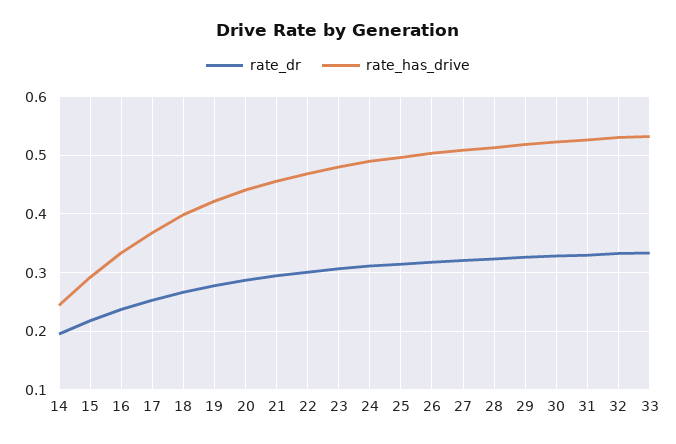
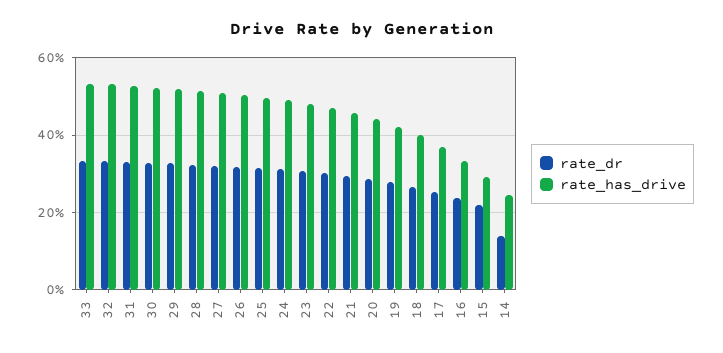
  {
    "rate_dr": {
-     "14": 0.2,
+     "14": 0.14,
      "15": 0.22,
      "16": 0.24,
      "17": 0.26,
      "18": 0.26,
      "19": 0.28,
      "20": 0.28,
      "21": 0.3,
      "22": 0.3,
      "23": 0.3,
      "24": 0.32,
      "25": 0.32,
      "26": 0.32,
      "27": 0.32,
      "28": 0.32,
      "29": 0.32,
      "30": 0.32,
      "31": 0.32,
      "32": 0.34,
      "33": 0.34
    },
    "rate_has_drive": {
      "14": 0.24,
      "15": 0.3,
      "16": 0.34,
      "17": 0.36,
      "18": 0.4,
      "19": 0.42,
      "20": 0.44,
      "21": 0.46,
      "22": 0.46,
      "23": 0.48,
      "24": 0.5,
      "25": 0.5,
      "26": 0.5,
      "27": 0.5,
      "28": 0.52,
      "29": 0.52,
      "30": 0.52,
      "31": 0.52,
      "32": 0.54,
      "33": 0.54
    }
  }

